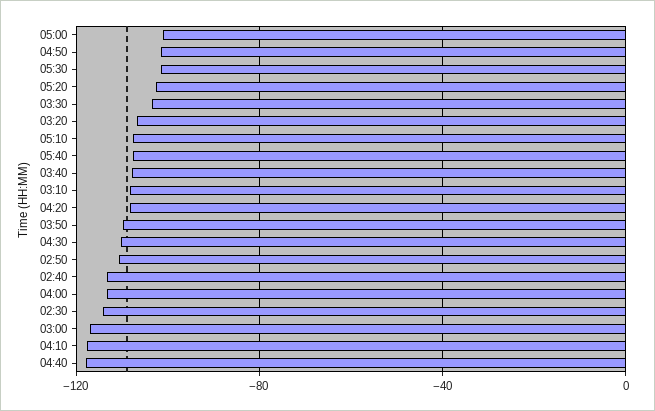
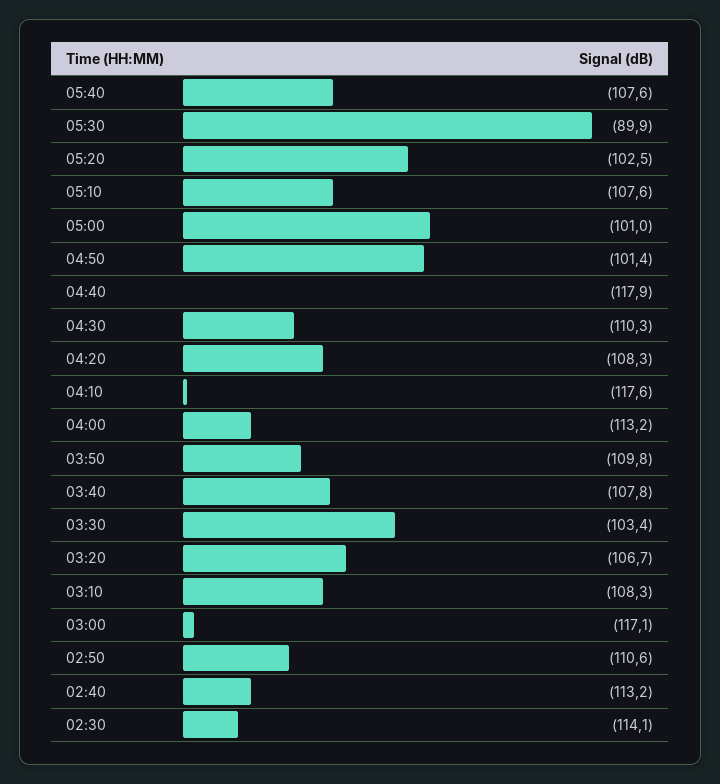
  {
    "05:00": -101,
    "04:50": -101.4,
-   "05:30": -100,
+   "05:30": -89.9,
    "05:20": -102.5,
    "03:30": -103.4,
    "03:20": -106.7,
    "05:10": -107.6,
    "05:40": -107.6,
    "03:40": -107.8,
    "03:10": -108.3,
    "04:20": -108.3,
    "03:50": -109.8,
    "04:30": -110.3,
    "02:50": -110.6,
    "02:40": -113.2,
    "04:00": -113.2,
    "02:30": -114.1,
    "03:00": -117.1,
    "04:10": -117.6,
    "04:40": -117.9
  }

